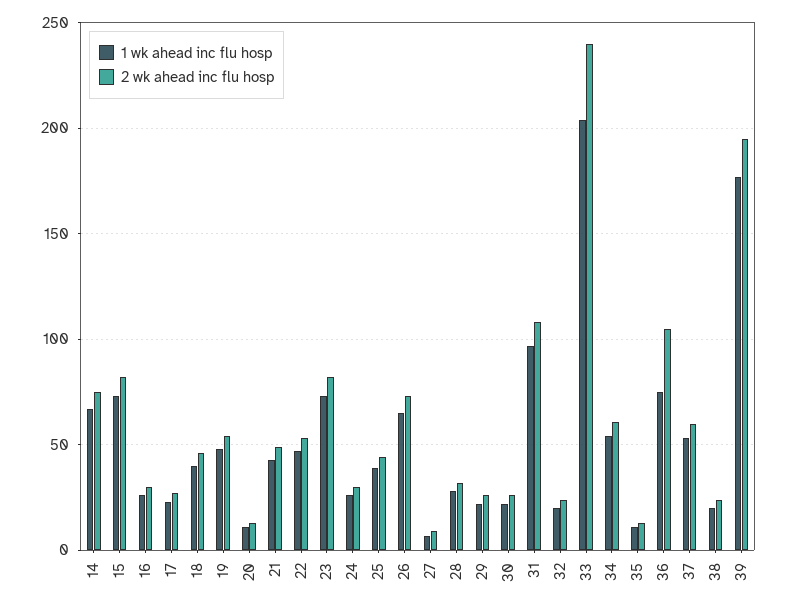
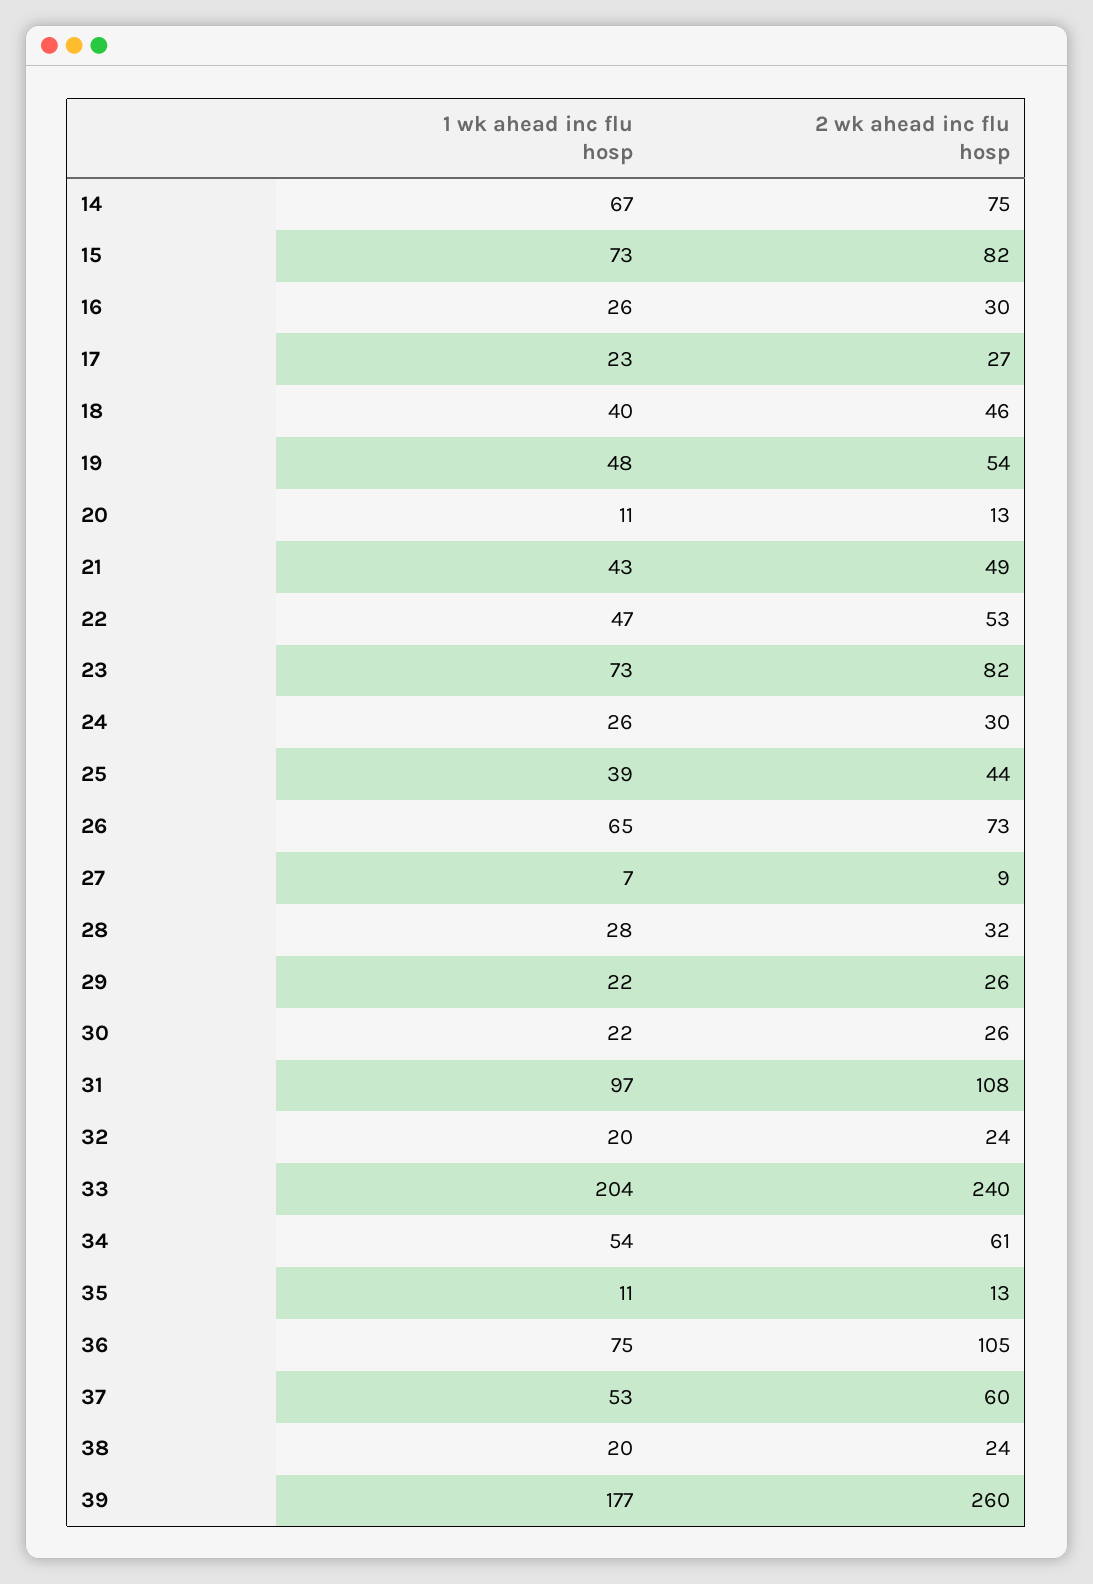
  {
    "1 wk ahead inc flu hosp": {
      "14": 67,
      "15": 73,
      "16": 26,
      "17": 23,
      "18": 40,
      "19": 48,
      "20": 11,
      "21": 43,
      "22": 47,
      "23": 73,
      "24": 26,
      "25": 39,
      "26": 65,
      "27": 7,
      "28": 28,
      "29": 22,
      "30": 22,
      "31": 97,
      "32": 20,
      "33": 204,
      "34": 54,
      "35": 11,
      "36": 75,
      "37": 53,
      "38": 20,
      "39": 177
    },
    "2 wk ahead inc flu hosp": {
      "14": 75,
      "15": 82,
      "16": 30,
      "17": 27,
      "18": 46,
      "19": 54,
      "20": 13,
      "21": 49,
      "22": 53,
      "23": 82,
      "24": 30,
      "25": 44,
      "26": 73,
      "27": 9,
      "28": 32,
      "29": 26,
      "30": 26,
      "31": 108,
      "32": 24,
      "33": 240,
      "34": 61,
      "35": 13,
      "36": 105,
      "37": 60,
      "38": 24,
-     "39": 195
+     "39": 260
    }
  }

